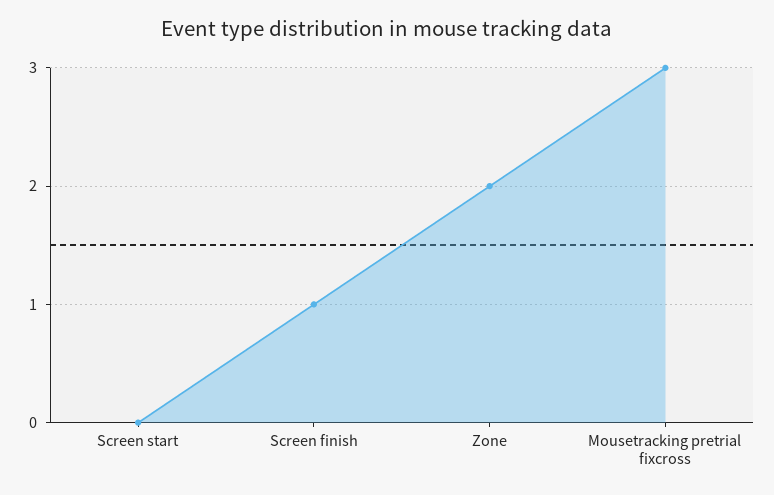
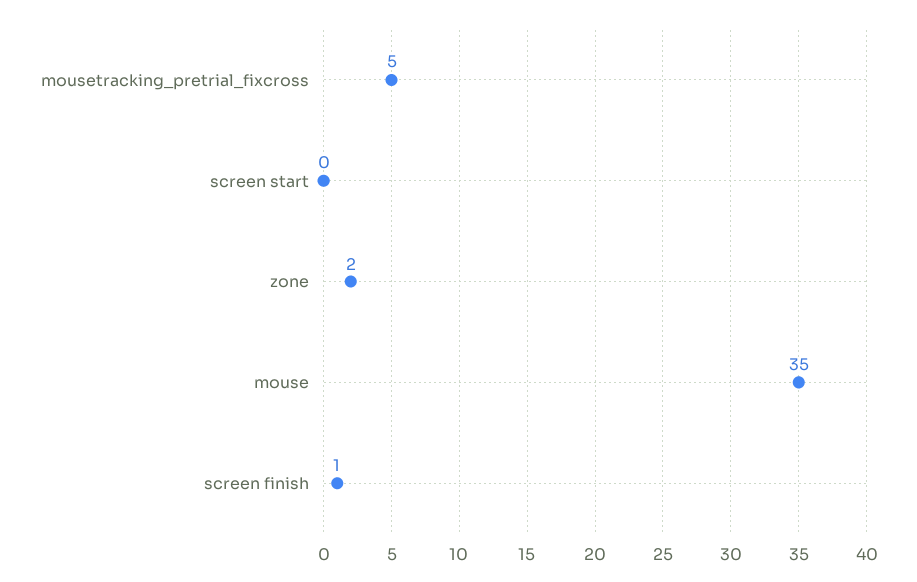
  {
    "Screen start": 0,
    "Screen finish": 1,
    "Zone": 2,
-   "Mousetracking pretrial fixcross": 3
+   "Mousetracking pretrial fixcross": 5,
+   "mouse": 35
  }

